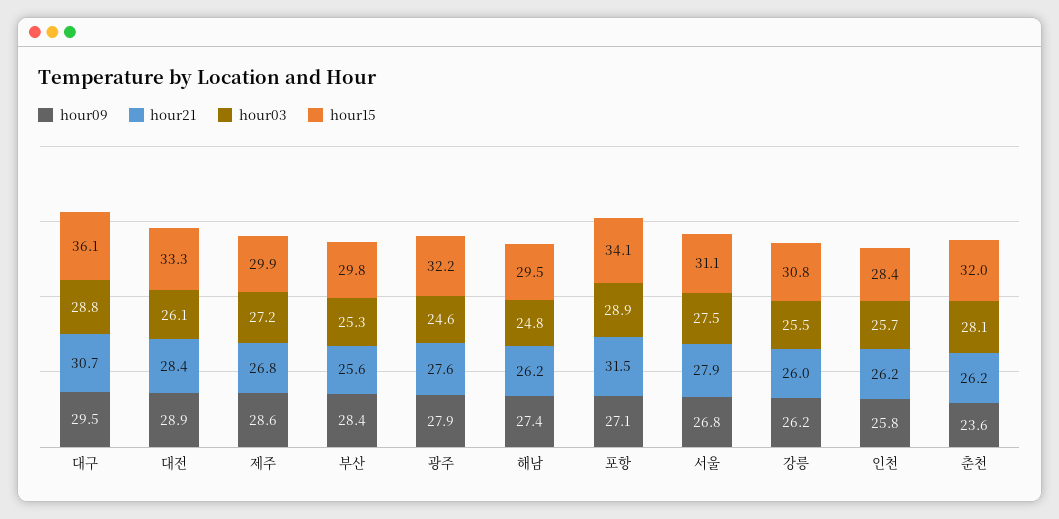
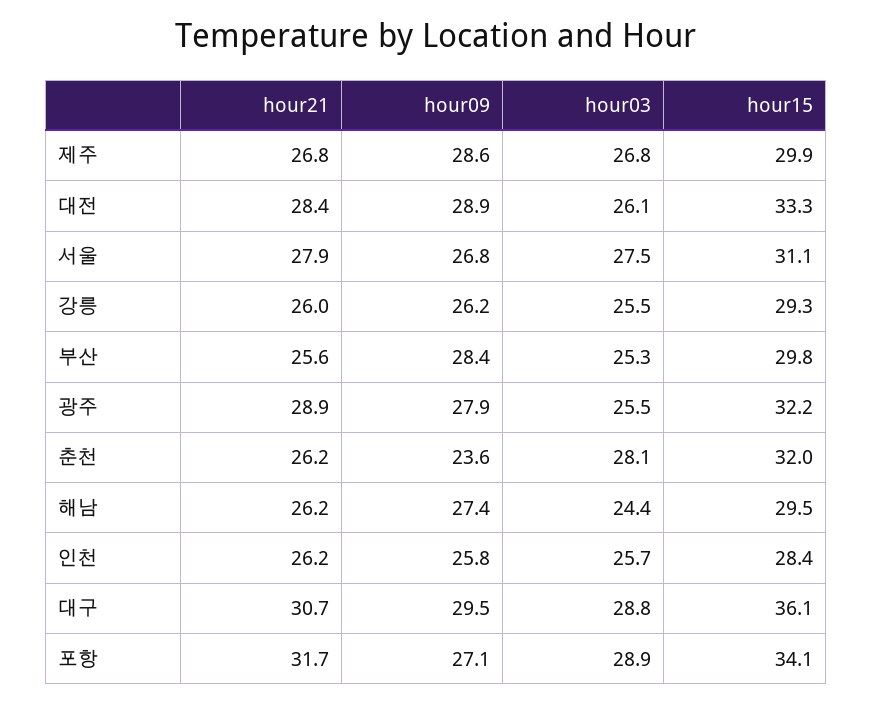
  {
    "hour09": {
      "대구": 29.5,
      "대전": 28.9,
      "제주": 28.6,
      "부산": 28.4,
      "광주": 27.9,
      "해남": 27.4,
      "포항": 27.1,
      "서울": 26.8,
      "강릉": 26.2,
      "인천": 25.8,
      "춘천": 23.6
    },
    "hour21": {
      "대구": 30.7,
      "대전": 28.4,
      "제주": 26.8,
      "부산": 25.6,
-     "광주": 27.6,
+     "광주": 28.9,
      "해남": 26.2,
-     "포항": 31.5,
+     "포항": 31.7,
      "서울": 27.9,
      "강릉": 26,
      "인천": 26.2,
      "춘천": 26.2
    },
    "hour03": {
      "대구": 28.8,
      "대전": 26.1,
-     "제주": 27.2,
+     "제주": 26.8,
      "부산": 25.3,
-     "광주": 24.6,
+     "광주": 25.5,
-     "해남": 24.8,
+     "해남": 24.4,
      "포항": 28.9,
      "서울": 27.5,
      "강릉": 25.5,
      "인천": 25.7,
      "춘천": 28.1
    },
    "hour15": {
      "대구": 36.1,
      "대전": 33.3,
      "제주": 29.9,
      "부산": 29.8,
      "광주": 32.2,
      "해남": 29.5,
      "포항": 34.1,
      "서울": 31.1,
-     "강릉": 30.8,
+     "강릉": 29.3,
      "인천": 28.4,
      "춘천": 32
    }
  }

